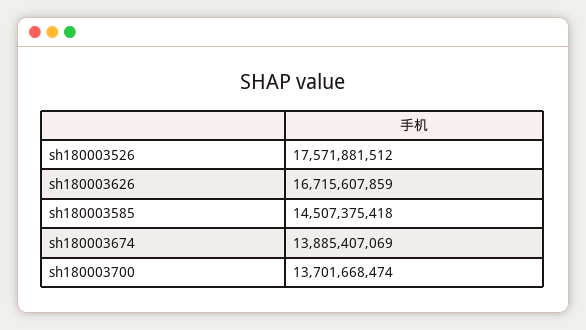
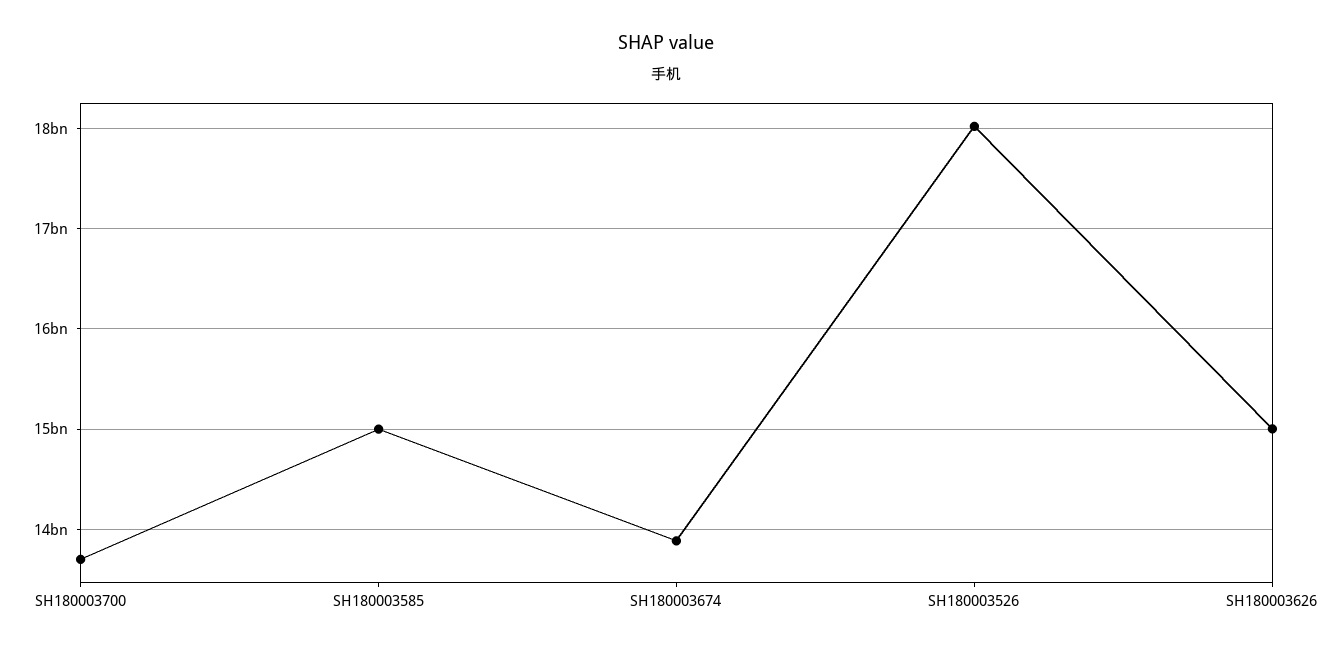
  {
-   "sh180003526": 17571881512,
+   "sh180003526": 18000000000,
-   "sh180003626": 16715607859,
+   "sh180003626": 15000000000,
-   "sh180003585": 14507375418,
+   "sh180003585": 15000000000,
    "sh180003674": 13885407069,
    "sh180003700": 13701668474
  }

